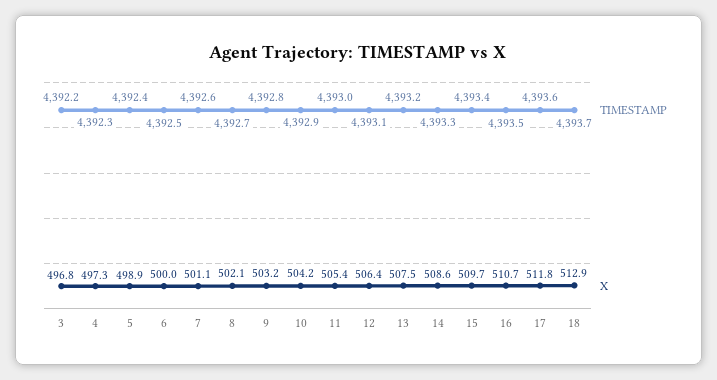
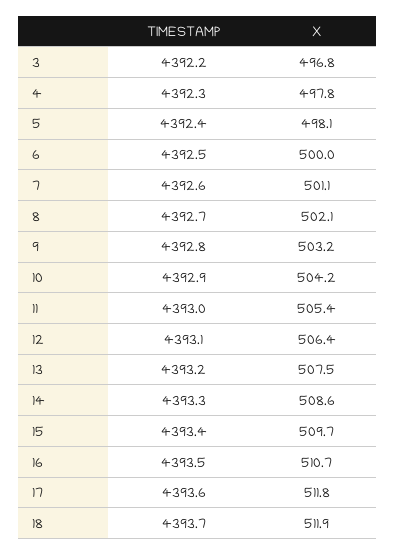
  {
    "TIMESTAMP": {
      "3": 4392.2,
      "4": 4392.3,
      "5": 4392.4,
      "6": 4392.5,
      "7": 4392.6,
      "8": 4392.7,
      "9": 4392.8,
      "10": 4392.9,
      "11": 4393,
      "12": 4393.1,
      "13": 4393.2,
      "14": 4393.3,
      "15": 4393.4,
      "16": 4393.5,
      "17": 4393.6,
      "18": 4393.7
    },
    "X": {
      "3": 496.8,
-     "4": 497.3,
+     "4": 497.8,
-     "5": 498.9,
+     "5": 498.1,
      "6": 500,
      "7": 501.1,
      "8": 502.1,
      "9": 503.2,
      "10": 504.2,
      "11": 505.4,
      "12": 506.4,
      "13": 507.5,
      "14": 508.6,
      "15": 509.7,
      "16": 510.7,
      "17": 511.8,
-     "18": 512.9
+     "18": 511.9
    }
  }

